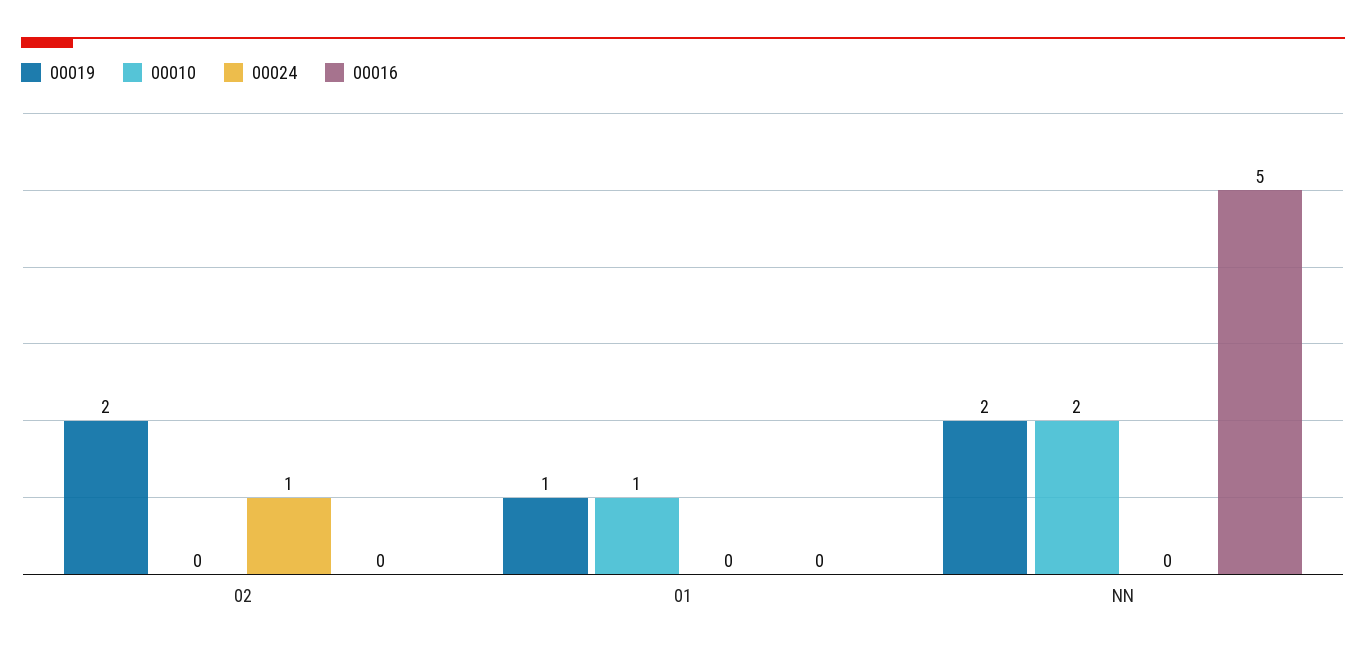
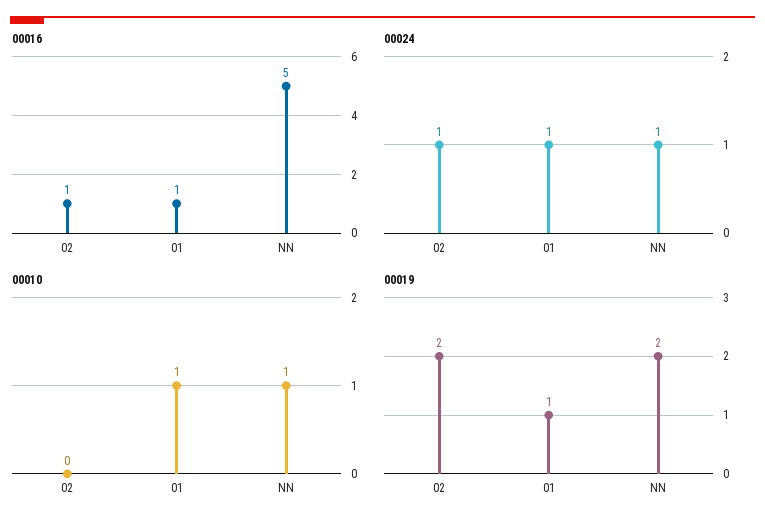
  {
    "00019": {
      "02": 2,
      "01": 1,
      "NN": 2
    },
    "00010": {
      "02": 0,
      "01": 1,
-     "NN": 2
+     "NN": 1
    },
    "00024": {
      "02": 1,
-     "01": 0,
+     "01": 1,
-     "NN": 0
+     "NN": 1
    },
    "00016": {
-     "02": 0,
+     "02": 1,
-     "01": 0,
+     "01": 1,
      "NN": 5
    }
  }

